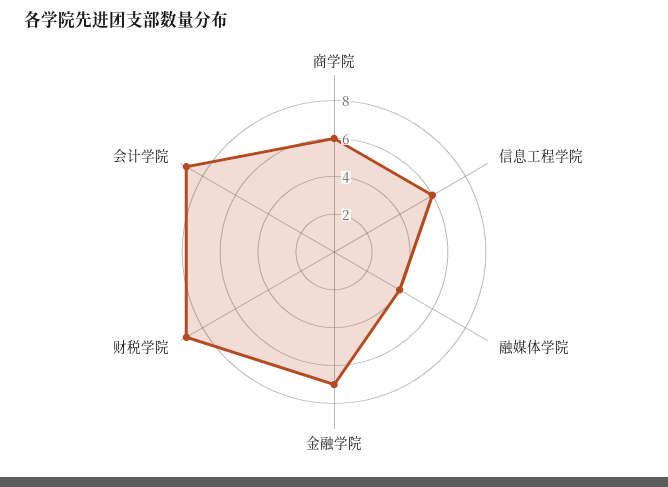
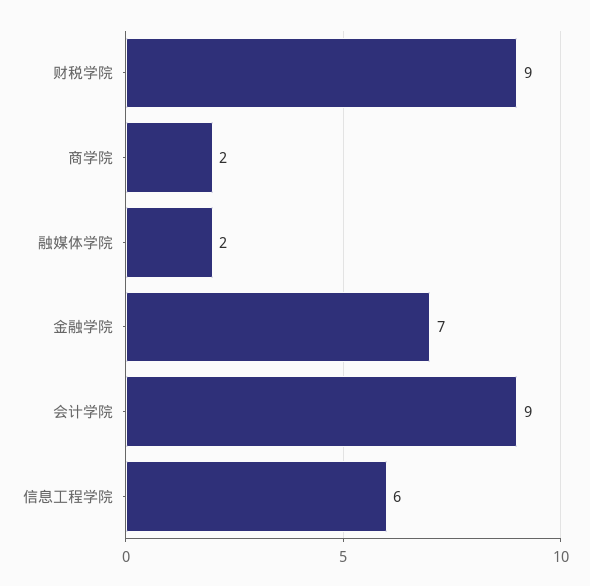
  {
-   "商学院": 6,
+   "商学院": 2,
    "信息工程学院": 6,
-   "融媒体学院": 4,
+   "融媒体学院": 2,
    "金融学院": 7,
    "财税学院": 9,
    "会计学院": 9
  }

